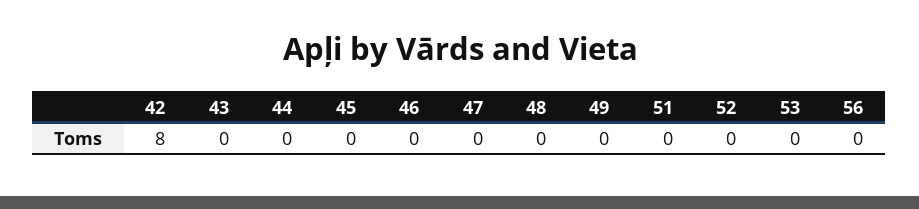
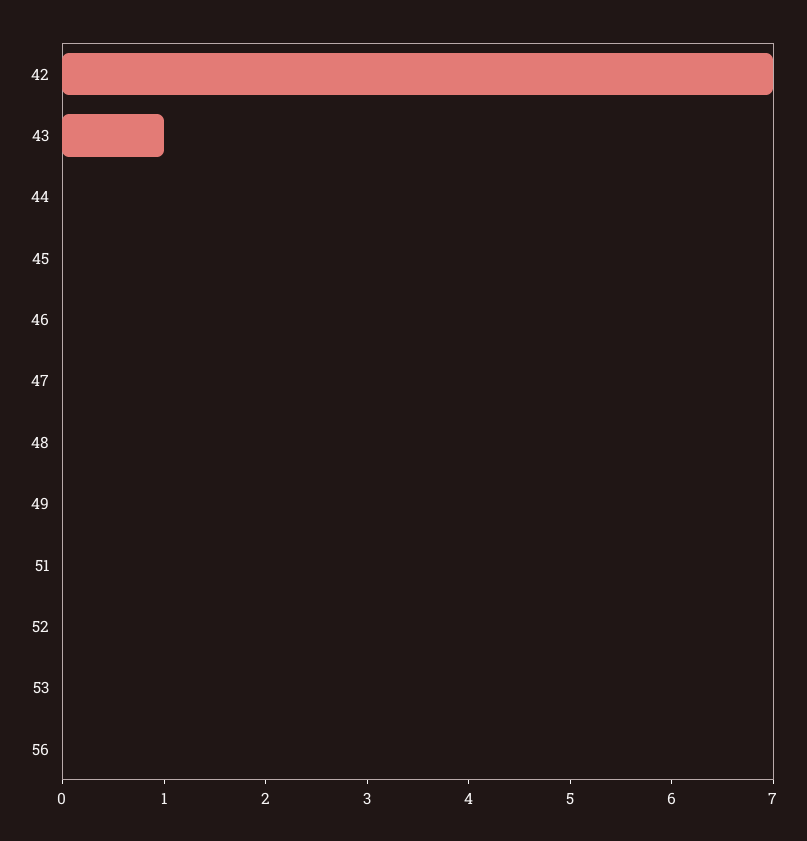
  {
-   "42": 8,
+   "42": 7,
-   "43": 0,
+   "43": 1,
    "44": 0,
    "45": 0,
    "46": 0,
    "47": 0,
    "48": 0,
    "49": 0,
    "51": 0,
    "52": 0,
    "53": 0,
    "56": 0
  }

